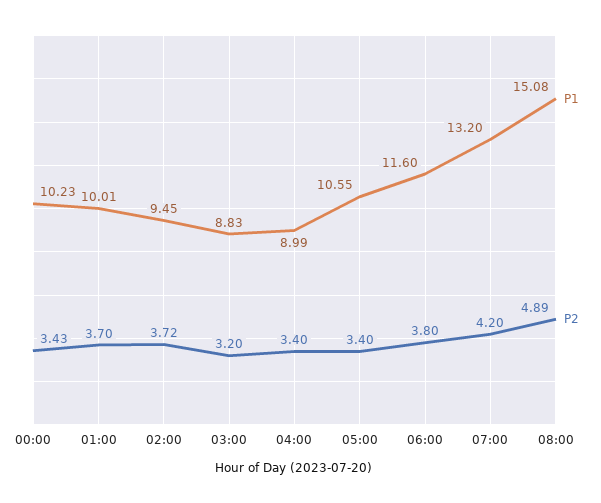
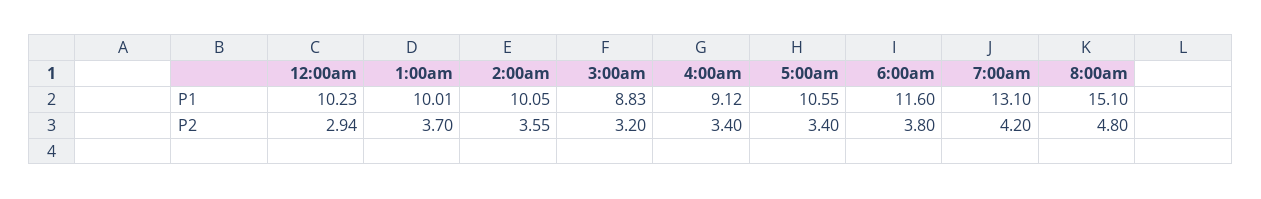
  {
    "P1": {
      "00:00": 10.23,
      "01:00": 10.01,
-     "02:00": 9.45,
+     "02:00": 10.05,
      "03:00": 8.83,
-     "04:00": 8.99,
+     "04:00": 9.12,
      "05:00": 10.55,
      "06:00": 11.6,
-     "07:00": 13.2,
+     "07:00": 13.1,
-     "08:00": 15.08
+     "08:00": 15.1
    },
    "P2": {
-     "00:00": 3.43,
+     "00:00": 2.94,
      "01:00": 3.7,
-     "02:00": 3.72,
+     "02:00": 3.55,
      "03:00": 3.2,
      "04:00": 3.4,
      "05:00": 3.4,
      "06:00": 3.8,
      "07:00": 4.2,
-     "08:00": 4.89
+     "08:00": 4.8
    }
  }

